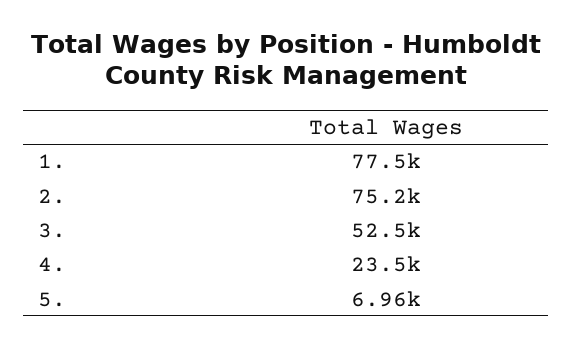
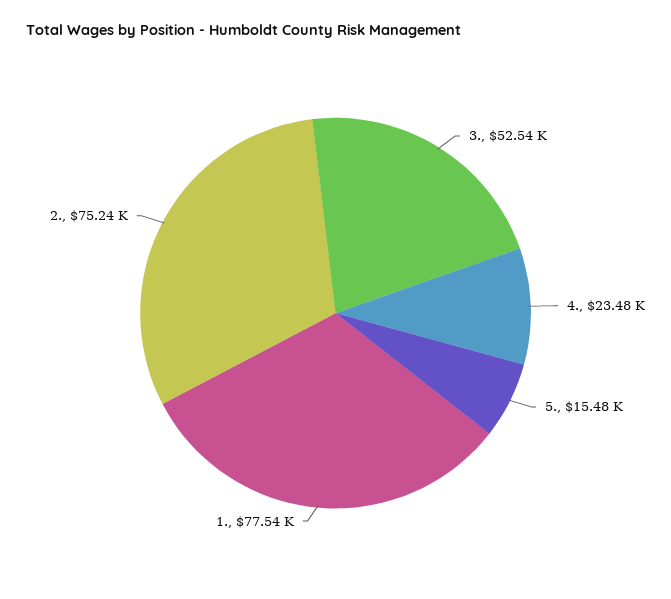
  {
    "1.": 77540,
    "2.": 75240,
    "3.": 52540,
    "4.": 23480,
-   "5.": 6960
+   "5.": 15480
  }

